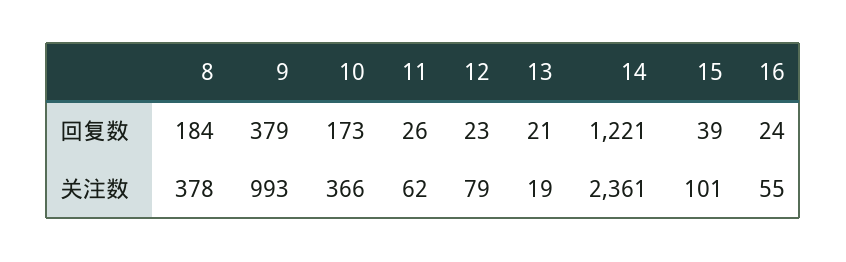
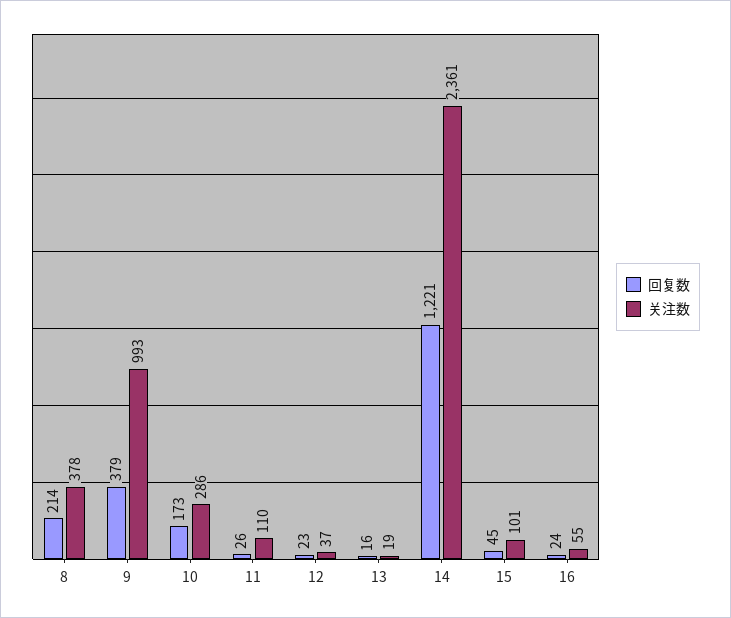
  {
    "回复数": {
-     "8": 184,
+     "8": 214,
      "9": 379,
      "10": 173,
      "11": 26,
      "12": 23,
-     "13": 21,
+     "13": 16,
      "14": 1221,
-     "15": 39,
+     "15": 45,
      "16": 24
    },
    "关注数": {
      "8": 378,
      "9": 993,
-     "10": 366,
+     "10": 286,
-     "11": 62,
+     "11": 110,
-     "12": 79,
+     "12": 37,
      "13": 19,
      "14": 2361,
      "15": 101,
      "16": 55
    }
  }

